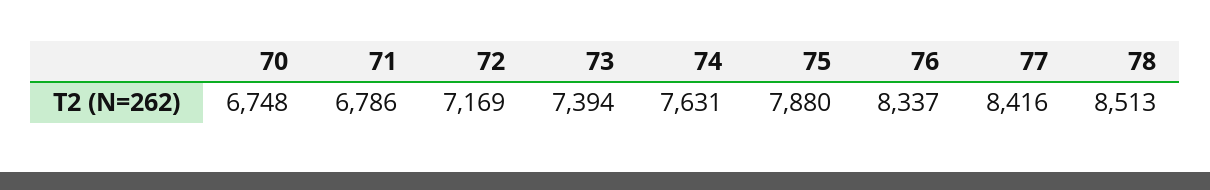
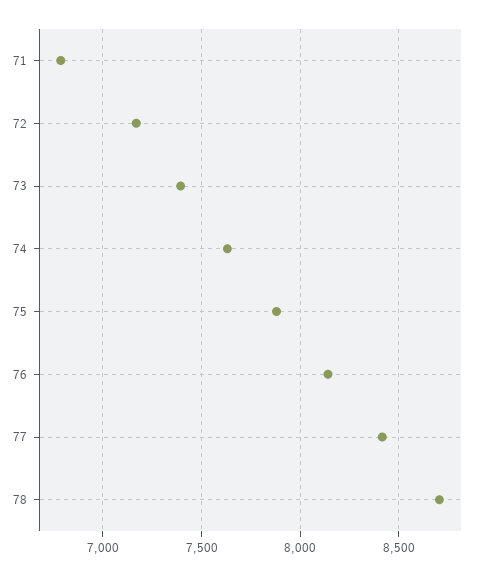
  {
-   "70": 6748,
    "71": 6786,
    "72": 7169,
    "73": 7394,
    "74": 7631,
    "75": 7880,
-   "76": 8337,
+   "76": 8150,
    "77": 8416,
-   "78": 8513
+   "78": 8700
  }

